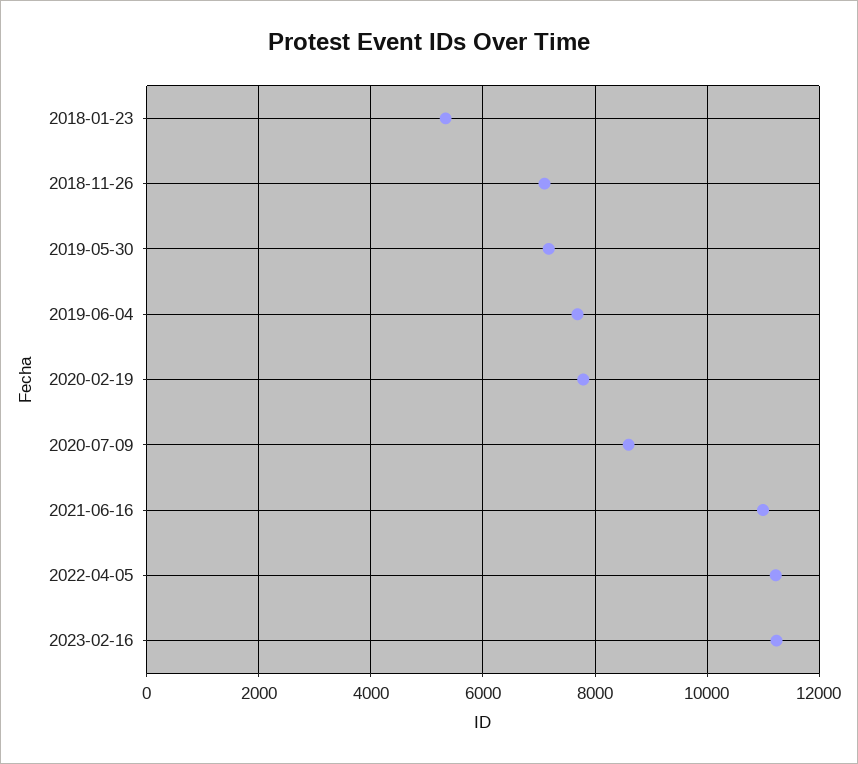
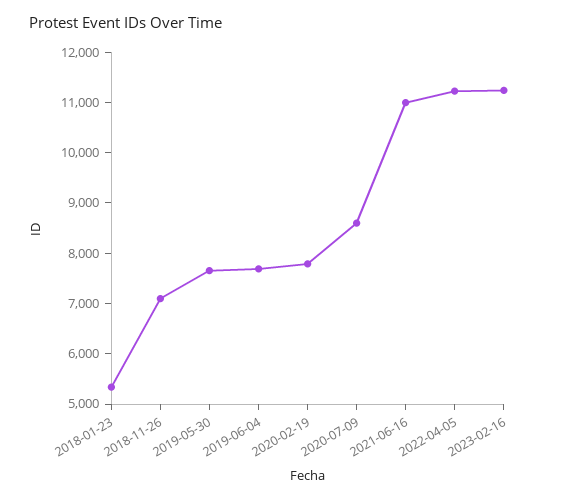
  {
    "2018-01-23": 5400,
    "2018-11-26": 7000,
-   "2019-05-30": 7200,
+   "2019-05-30": 7600,
    "2019-06-04": 7600,
    "2020-02-19": 7800,
    "2020-07-09": 8600,
    "2021-06-16": 11000,
    "2022-04-05": 11200,
    "2023-02-16": 11200
  }

